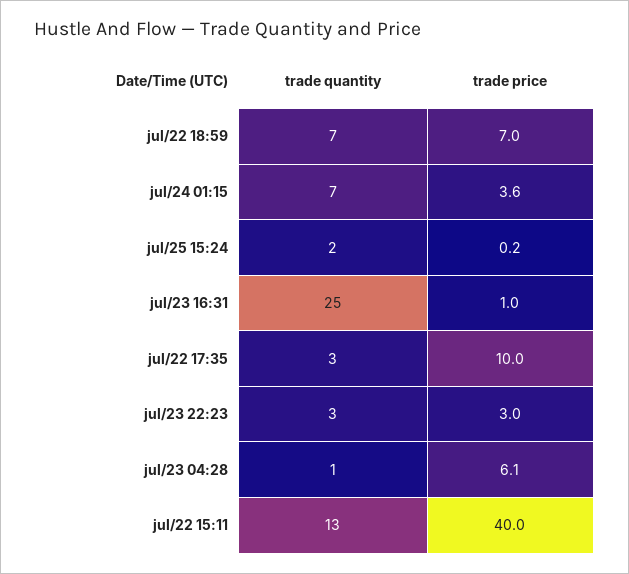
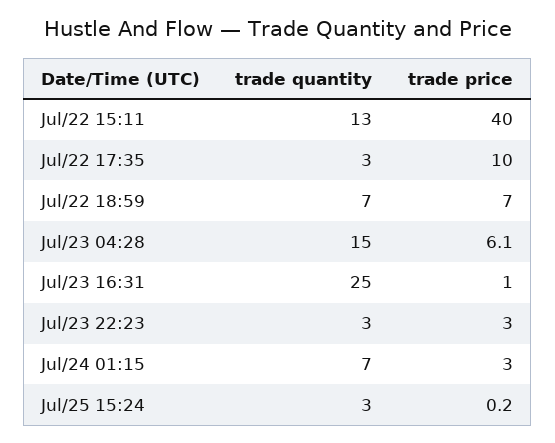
  {
    "trade quantity": {
      "jul/22 18:59": 7,
      "jul/24 01:15": 7,
-     "jul/25 15:24": 2,
+     "jul/25 15:24": 3,
      "jul/23 16:31": 25,
      "jul/22 17:35": 3,
      "jul/23 22:23": 3,
-     "jul/23 04:28": 1,
+     "jul/23 04:28": 15,
      "jul/22 15:11": 13
    },
    "trade price": {
      "jul/22 18:59": 7,
-     "jul/24 01:15": 3.6,
+     "jul/24 01:15": 3,
      "jul/25 15:24": 0.2,
      "jul/23 16:31": 1,
      "jul/22 17:35": 10,
      "jul/23 22:23": 3,
      "jul/23 04:28": 6.1,
      "jul/22 15:11": 40
    }
  }

